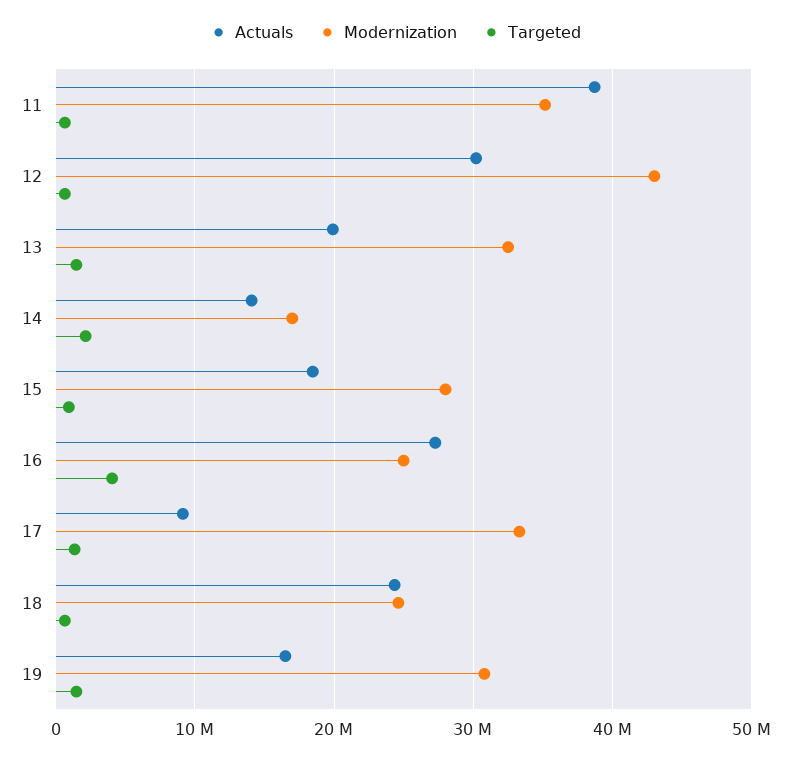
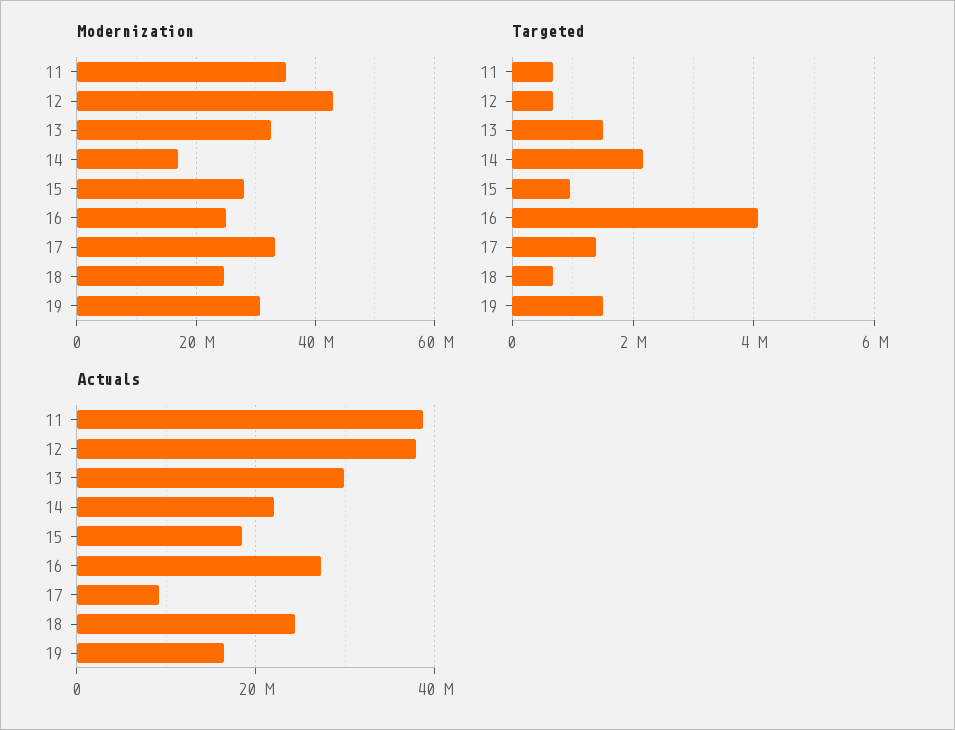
  {
    "Actuals": {
      "11": 39000000,
-     "12": 30000000,
+     "12": 38000000,
-     "13": 20000000,
+     "13": 30000000,
-     "14": 14000000,
+     "14": 22000000,
      "15": 18000000,
      "16": 27000000,
      "17": 9000000,
      "18": 24000000,
      "19": 16000000
    },
    "Modernization": {
      "11": 35000000,
      "12": 43000000,
      "13": 32000000,
      "14": 17000000,
      "15": 28000000,
      "16": 25000000,
      "17": 33000000,
      "18": 25000000,
      "19": 31000000
    },
    "Targeted": {
      "11": 600000,
      "12": 600000,
      "13": 1600000,
      "14": 2200000,
      "15": 1000000,
      "16": 4000000,
      "17": 1400000,
      "18": 600000,
      "19": 1600000
    }
  }

